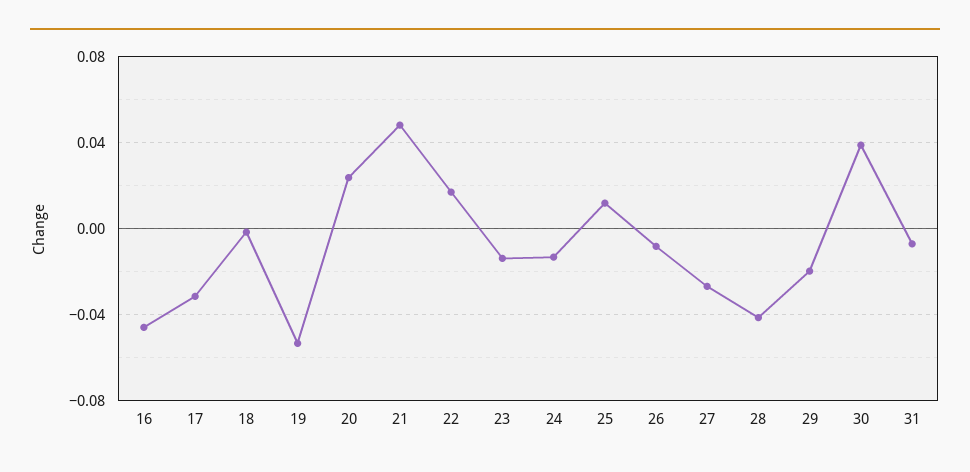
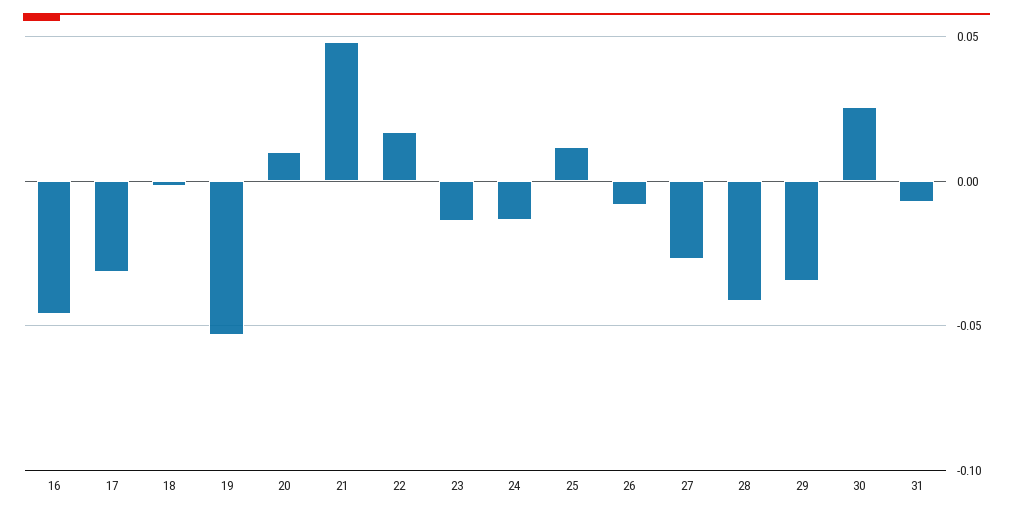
  {
    "16": -0.045,
    "17": -0.03,
    "18": 0,
    "19": -0.055,
-   "20": 0.025,
+   "20": 0.01,
    "21": 0.05,
    "22": 0.015,
    "23": -0.015,
    "24": -0.015,
    "25": 0.01,
    "26": -0.01,
    "27": -0.025,
    "28": -0.04,
-   "29": -0.02,
+   "29": -0.035,
-   "30": 0.04,
+   "30": 0.025,
    "31": -0.005
  }

